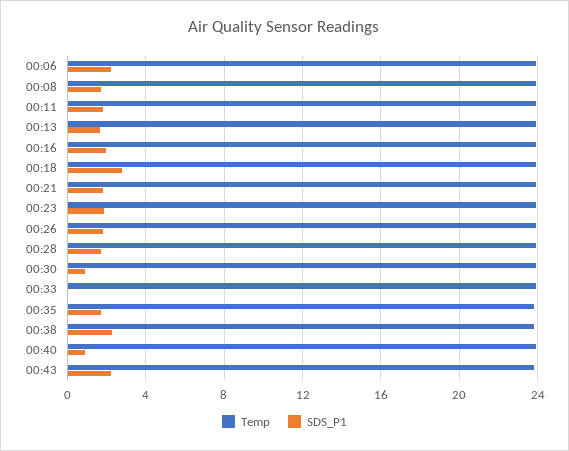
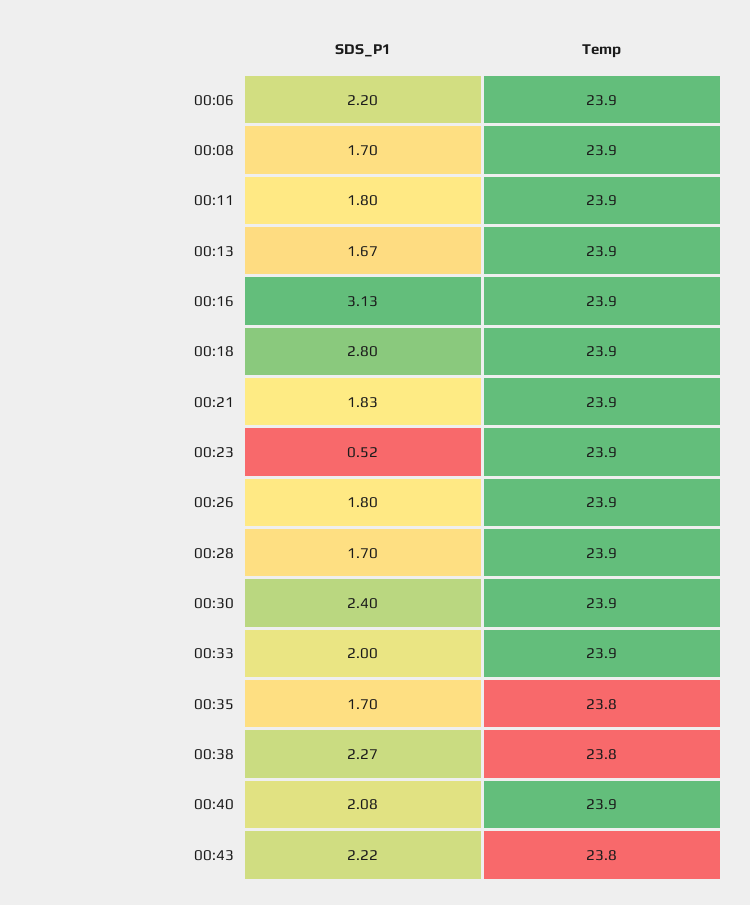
  {
    "Temp": {
      "00:06": 23.9,
      "00:08": 23.9,
      "00:11": 23.9,
      "00:13": 23.9,
      "00:16": 23.9,
      "00:18": 23.9,
      "00:21": 23.9,
      "00:23": 23.9,
      "00:26": 23.9,
      "00:28": 23.9,
      "00:30": 23.9,
      "00:33": 23.9,
      "00:35": 23.8,
      "00:38": 23.8,
      "00:40": 23.9,
      "00:43": 23.8
    },
    "SDS_P1": {
      "00:06": 2.2,
      "00:08": 1.7,
      "00:11": 1.8,
      "00:13": 1.67,
-     "00:16": 2,
+     "00:16": 3.13,
      "00:18": 2.8,
      "00:21": 1.83,
-     "00:23": 2,
+     "00:23": 0.52,
      "00:26": 1.8,
      "00:28": 1.7,
-     "00:30": 1,
+     "00:30": 2.4,
-     "00:33": 0,
+     "00:33": 2,
      "00:35": 1.7,
      "00:38": 2.27,
-     "00:40": 1,
+     "00:40": 2.08,
      "00:43": 2.22
    }
  }

